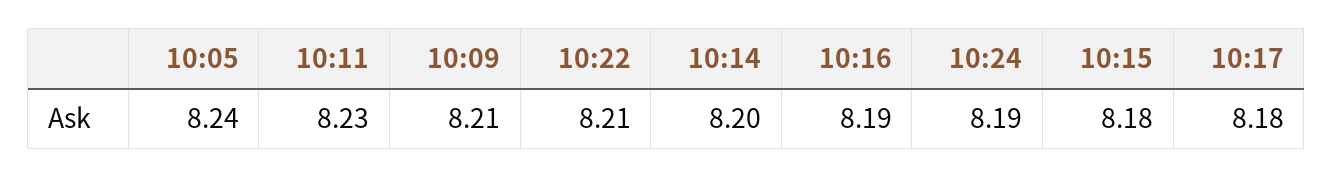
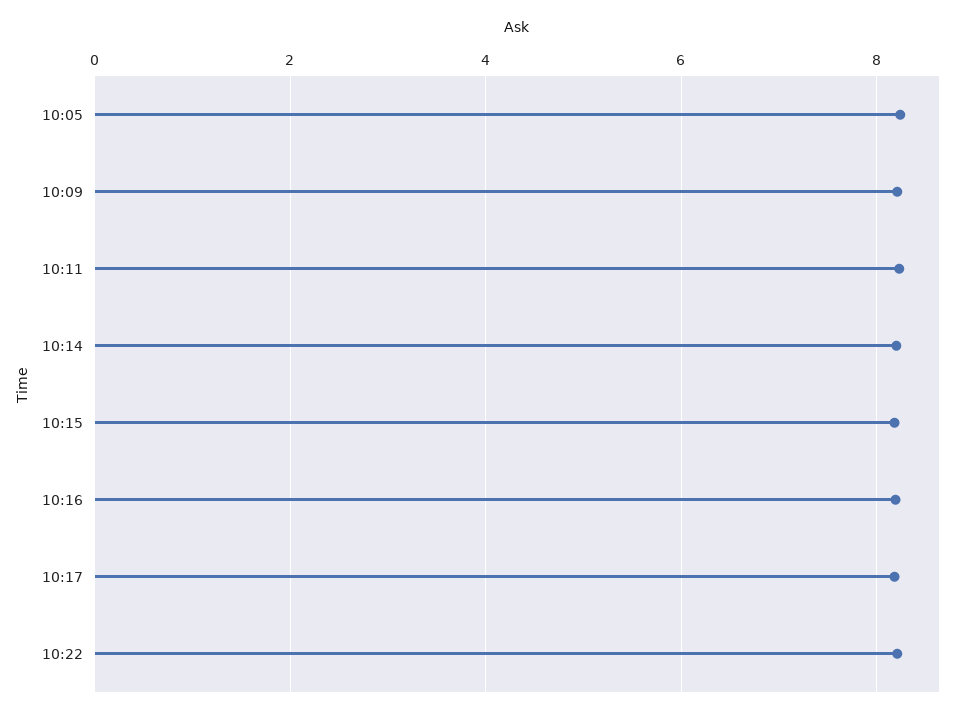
  {
    "10:05": 8.24,
    "10:11": 8.23,
    "10:09": 8.21,
    "10:22": 8.21,
    "10:14": 8.2,
    "10:16": 8.19,
-   "10:24": 8.19,
    "10:15": 8.18,
    "10:17": 8.18
  }

